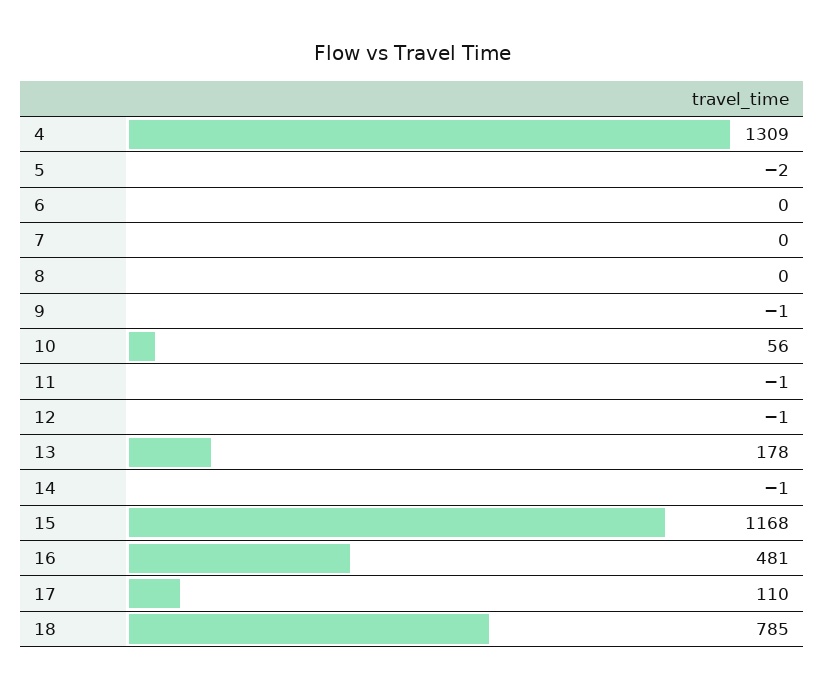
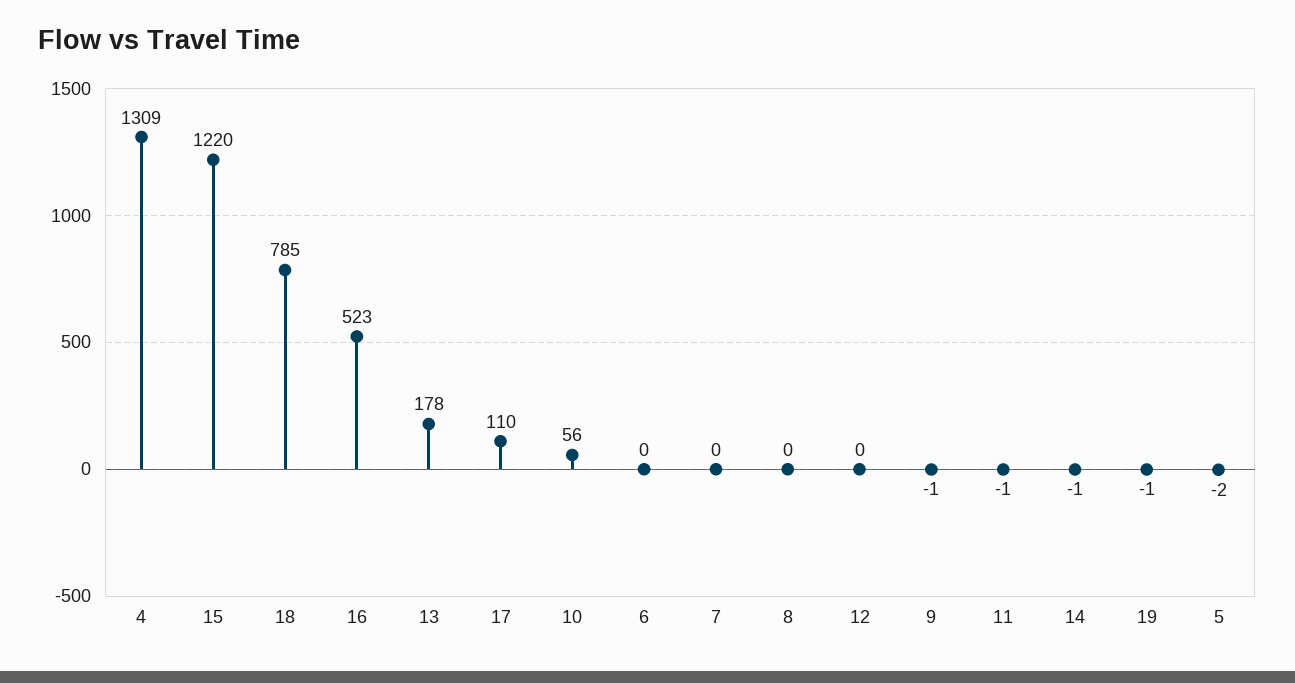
  {
    "4": 1309,
    "5": -2,
    "6": 0,
    "7": 0,
    "8": 0,
    "9": -1,
    "10": 56,
    "11": -1,
-   "12": -1,
+   "12": 0,
    "13": 178,
    "14": -1,
-   "15": 1168,
+   "15": 1220,
-   "16": 481,
+   "16": 523,
    "17": 110,
-   "18": 785
+   "18": 785,
+   "19": -1
  }

